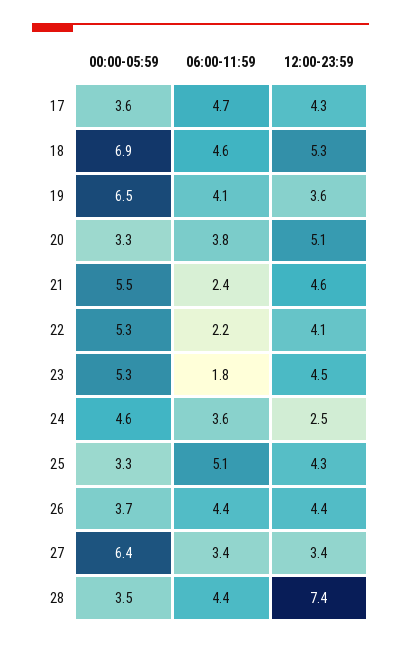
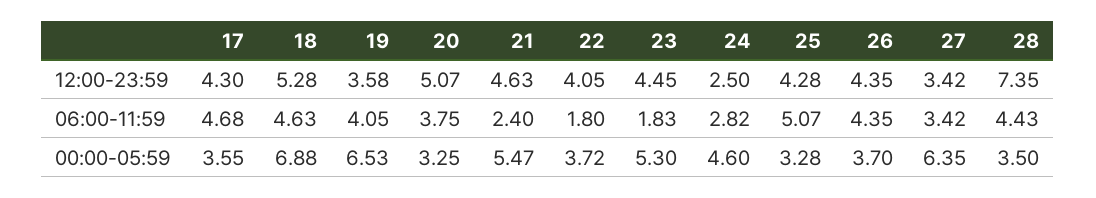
  {
    "00:00-05:59": {
      "17": 3.55,
      "18": 6.88,
      "19": 6.53,
      "20": 3.25,
      "21": 5.47,
-     "22": 5.3,
+     "22": 3.72,
      "23": 5.3,
      "24": 4.6,
      "25": 3.28,
      "26": 3.7,
      "27": 6.35,
      "28": 3.5
    },
    "06:00-11:59": {
      "17": 4.68,
      "18": 4.63,
      "19": 4.05,
      "20": 3.75,
      "21": 2.4,
-     "22": 2.2,
+     "22": 1.8,
      "23": 1.83,
-     "24": 3.6,
+     "24": 2.82,
      "25": 5.07,
      "26": 4.35,
      "27": 3.42,
      "28": 4.43
    },
    "12:00-23:59": {
      "17": 4.3,
      "18": 5.28,
      "19": 3.58,
      "20": 5.07,
      "21": 4.63,
      "22": 4.05,
      "23": 4.45,
      "24": 2.5,
      "25": 4.28,
      "26": 4.35,
      "27": 3.42,
      "28": 7.35
    }
  }

